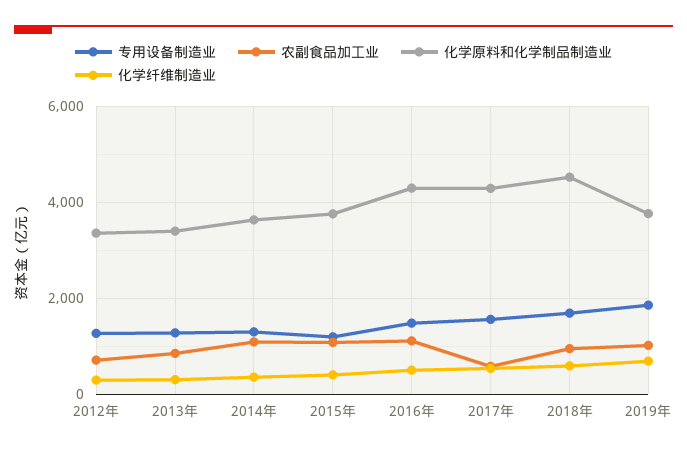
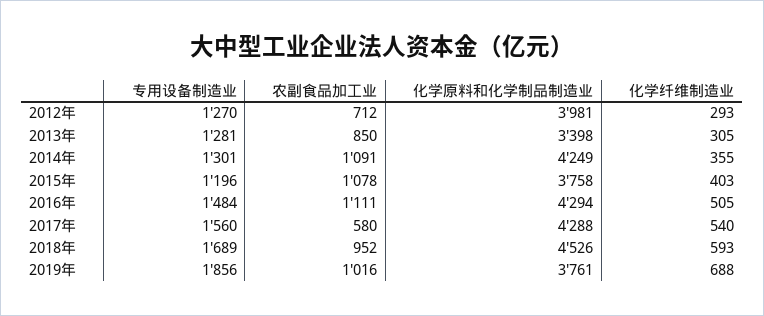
  {
    "专用设备制造业": {
      "2012年": 1270,
      "2013年": 1281,
      "2014年": 1301,
      "2015年": 1196,
      "2016年": 1484,
      "2017年": 1560,
      "2018年": 1689,
      "2019年": 1856
    },
    "农副食品加工业": {
      "2012年": 712,
      "2013年": 850,
      "2014年": 1091,
      "2015年": 1078,
      "2016年": 1111,
      "2017年": 580,
      "2018年": 952,
      "2019年": 1016
    },
    "化学原料和化学制品制造业": {
-     "2012年": 3400,
+     "2012年": 3981,
      "2013年": 3398,
-     "2014年": 3600,
+     "2014年": 4249,
      "2015年": 3758,
      "2016年": 4294,
      "2017年": 4288,
      "2018年": 4526,
      "2019年": 3761
    },
    "化学纤维制造业": {
      "2012年": 293,
      "2013年": 305,
      "2014年": 355,
      "2015年": 403,
      "2016年": 505,
      "2017年": 540,
      "2018年": 593,
      "2019年": 688
    }
  }

